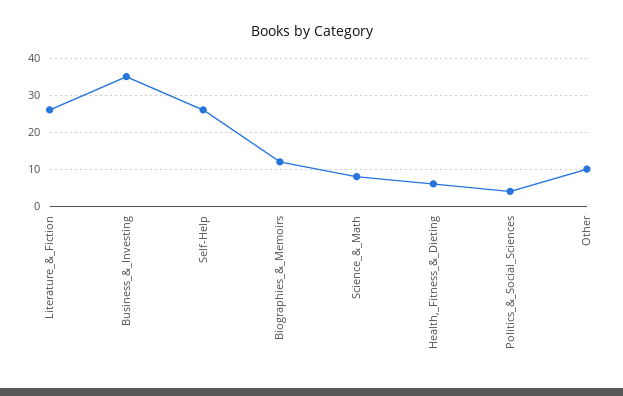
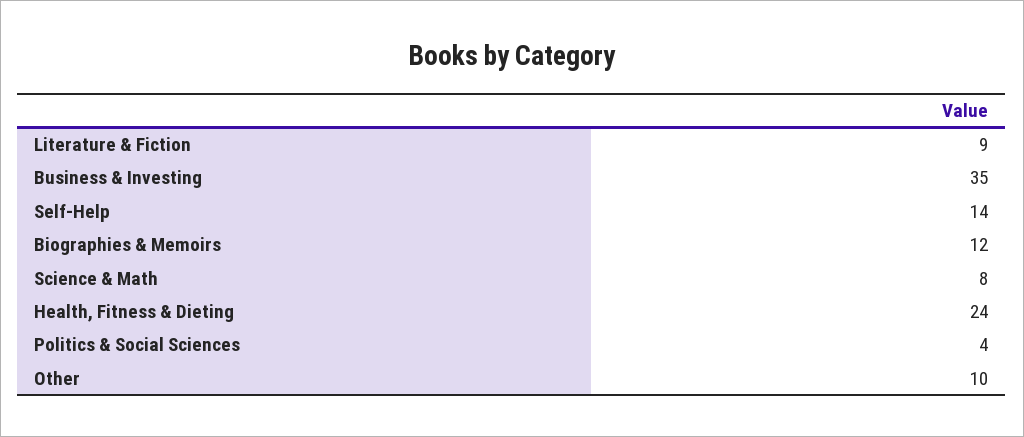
  {
-   "Literature_&_Fiction": 25,
+   "Literature_&_Fiction": 9,
    "Business_&_Investing": 35,
-   "Self-Help": 25,
+   "Self-Help": 14,
    "Biographies_&_Memoirs": 12,
    "Science_&_Math": 8,
-   "Health,_Fitness_&_Dieting": 5,
+   "Health,_Fitness_&_Dieting": 24,
    "Politics_&_Social_Sciences": 4,
    "Other": 10
  }

